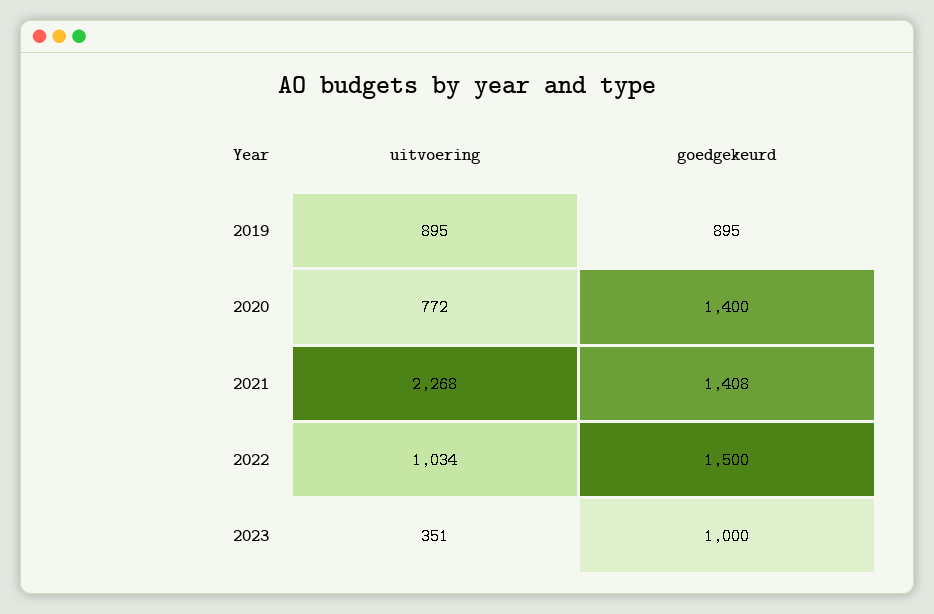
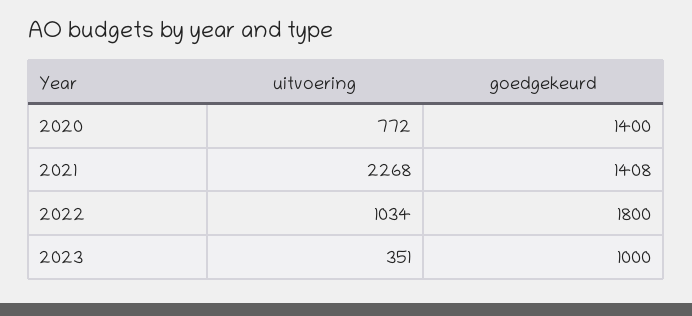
  {
    "uitvoering": {
-     "2019": 895,
      "2020": 772,
      "2021": 2268,
      "2022": 1034,
      "2023": 351
    },
    "goedgekeurd": {
-     "2019": 895,
      "2020": 1400,
      "2021": 1408,
-     "2022": 1500,
+     "2022": 1800,
      "2023": 1000
    }
  }

